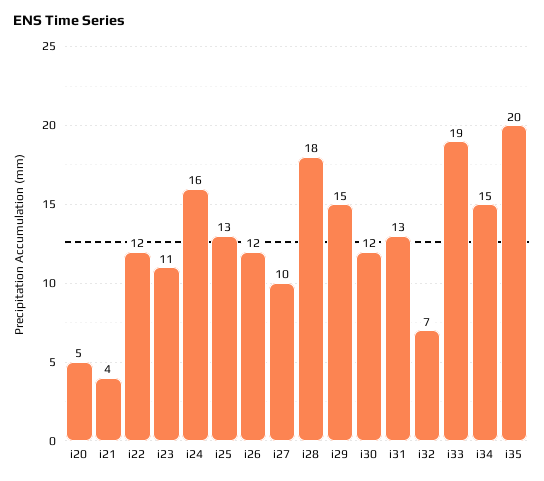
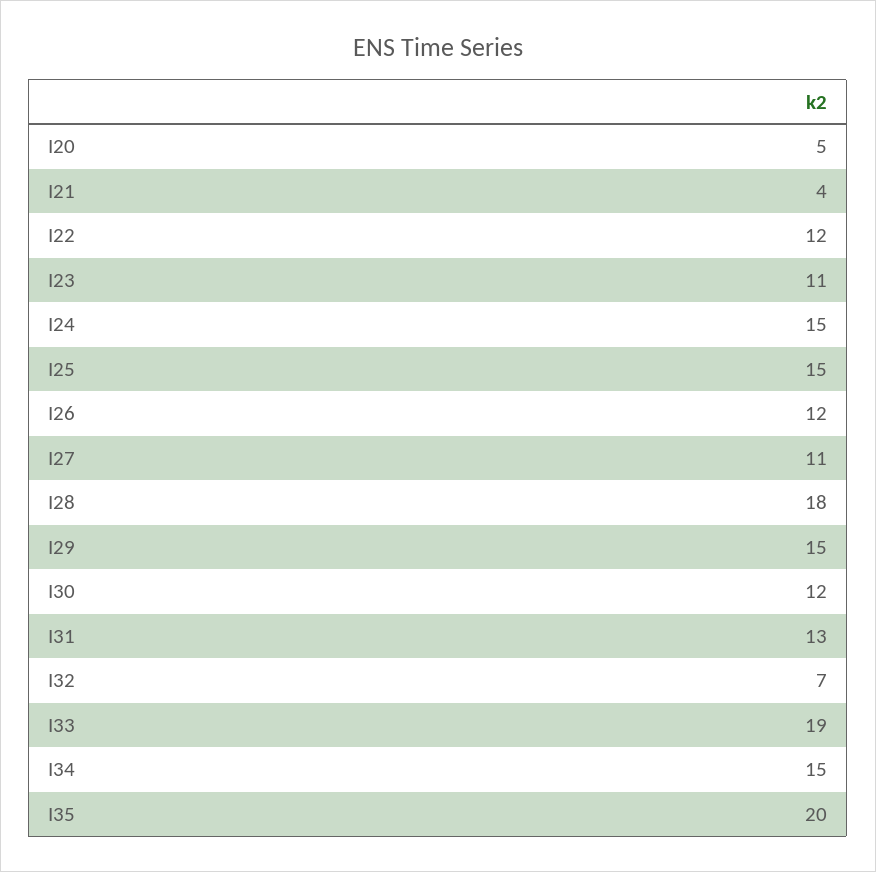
  {
    "i20": 5,
    "i21": 4,
    "i22": 12,
    "i23": 11,
-   "i24": 16,
+   "i24": 15,
-   "i25": 13,
+   "i25": 15,
    "i26": 12,
-   "i27": 10,
+   "i27": 11,
    "i28": 18,
    "i29": 15,
    "i30": 12,
    "i31": 13,
    "i32": 7,
    "i33": 19,
    "i34": 15,
    "i35": 20
  }

